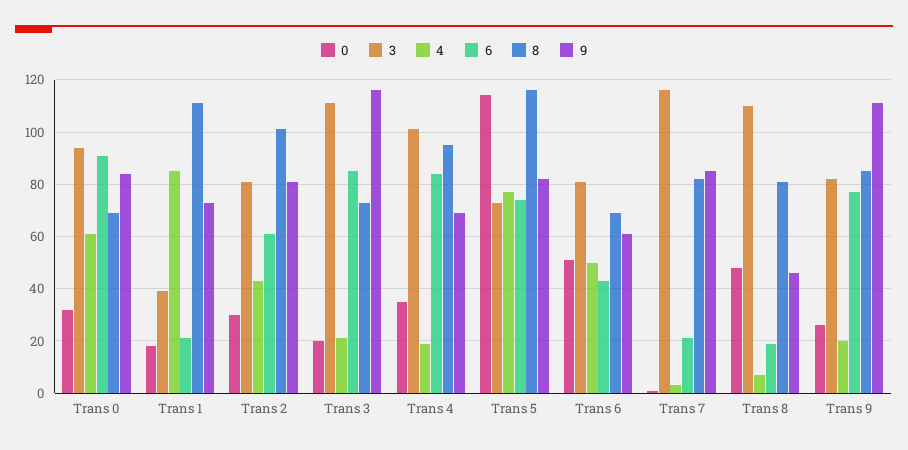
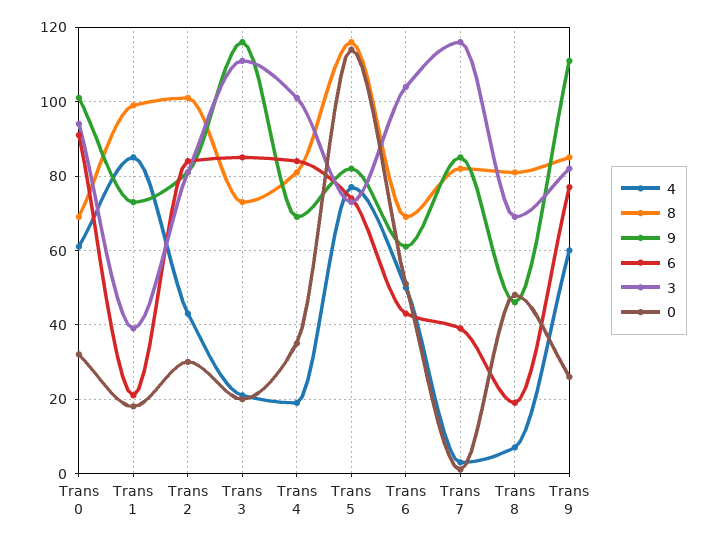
  {
    "0": {
      "Trans 0": 30,
      "Trans 1": 20,
      "Trans 2": 30,
      "Trans 3": 20,
      "Trans 4": 35,
      "Trans 5": 115,
      "Trans 6": 50,
      "Trans 7": 0,
      "Trans 8": 50,
      "Trans 9": 25
    },
    "3": {
      "Trans 0": 95,
      "Trans 1": 40,
      "Trans 2": 80,
      "Trans 3": 110,
      "Trans 4": 100,
      "Trans 5": 75,
-     "Trans 6": 80,
+     "Trans 6": 105,
      "Trans 7": 115,
-     "Trans 8": 110,
+     "Trans 8": 70,
      "Trans 9": 80
    },
    "4": {
      "Trans 0": 60,
      "Trans 1": 85,
      "Trans 2": 45,
      "Trans 3": 20,
      "Trans 4": 20,
      "Trans 5": 75,
      "Trans 6": 50,
      "Trans 7": 5,
      "Trans 8": 5,
-     "Trans 9": 20
+     "Trans 9": 60
    },
    "6": {
      "Trans 0": 90,
      "Trans 1": 20,
-     "Trans 2": 60,
+     "Trans 2": 85,
      "Trans 3": 85,
      "Trans 4": 85,
      "Trans 5": 75,
      "Trans 6": 45,
-     "Trans 7": 20,
+     "Trans 7": 40,
      "Trans 8": 20,
      "Trans 9": 75
    },
    "8": {
      "Trans 0": 70,
-     "Trans 1": 110,
+     "Trans 1": 100,
      "Trans 2": 100,
      "Trans 3": 75,
-     "Trans 4": 95,
+     "Trans 4": 80,
      "Trans 5": 115,
      "Trans 6": 70,
      "Trans 7": 80,
      "Trans 8": 80,
      "Trans 9": 85
    },
    "9": {
-     "Trans 0": 85,
+     "Trans 0": 100,
      "Trans 1": 75,
      "Trans 2": 80,
      "Trans 3": 115,
      "Trans 4": 70,
      "Trans 5": 80,
      "Trans 6": 60,
      "Trans 7": 85,
      "Trans 8": 45,
      "Trans 9": 110
    }
  }

